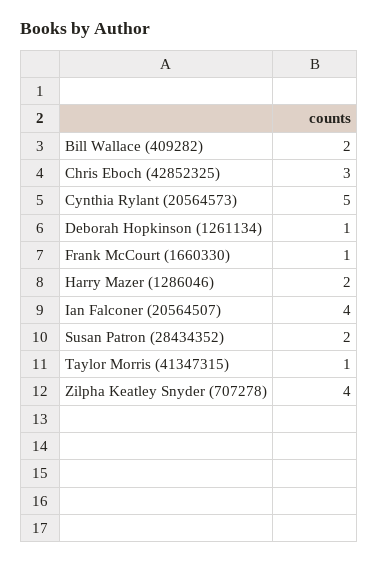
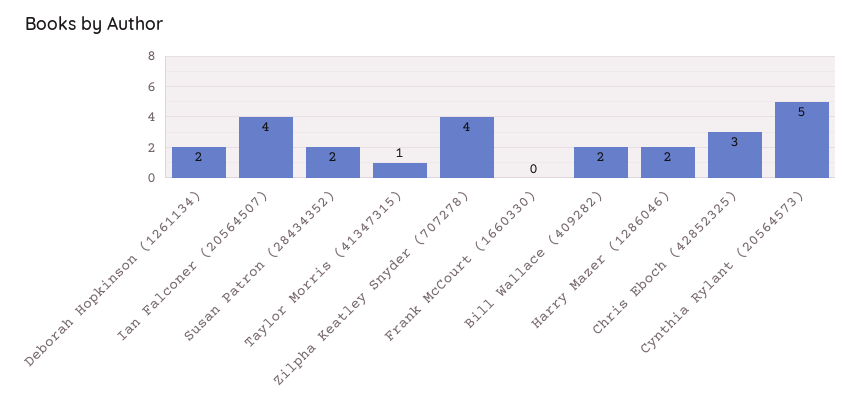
  {
    "Bill Wallace (409282)": 2,
    "Chris Eboch (42852325)": 3,
    "Cynthia Rylant (20564573)": 5,
-   "Deborah Hopkinson (1261134)": 1,
+   "Deborah Hopkinson (1261134)": 2,
-   "Frank McCourt (1660330)": 1,
+   "Frank McCourt (1660330)": 0,
    "Harry Mazer (1286046)": 2,
    "Ian Falconer (20564507)": 4,
    "Susan Patron (28434352)": 2,
    "Taylor Morris (41347315)": 1,
    "Zilpha Keatley Snyder (707278)": 4
  }

